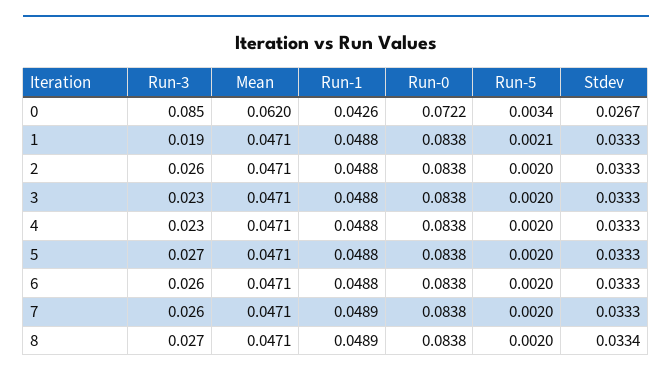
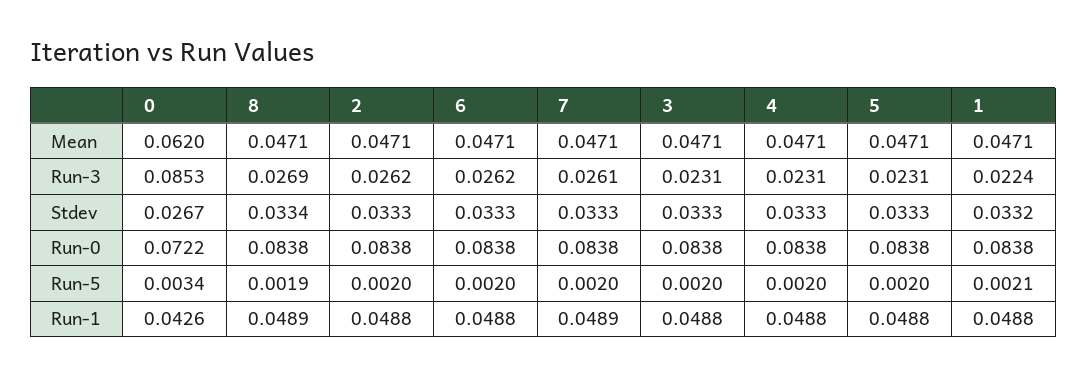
  {
    "Run-3": {
      "0": 0.0853,
-     "1": 0.019,
+     "1": 0.0224,
      "2": 0.0262,
      "3": 0.0231,
      "4": 0.0231,
-     "5": 0.027,
+     "5": 0.0231,
      "6": 0.0262,
      "7": 0.0261,
      "8": 0.0269
    },
    "Mean": {
      "0": 0.062,
      "1": 0.0471,
      "2": 0.0471,
      "3": 0.0471,
      "4": 0.0471,
      "5": 0.0471,
      "6": 0.0471,
      "7": 0.0471,
      "8": 0.0471
    },
    "Run-1": {
      "0": 0.0426,
      "1": 0.0488,
      "2": 0.0488,
      "3": 0.0488,
      "4": 0.0488,
      "5": 0.0488,
      "6": 0.0488,
      "7": 0.0489,
      "8": 0.0489
    },
    "Run-0": {
      "0": 0.0722,
      "1": 0.0838,
      "2": 0.0838,
      "3": 0.0838,
      "4": 0.0838,
      "5": 0.0838,
      "6": 0.0838,
      "7": 0.0838,
      "8": 0.0838
    },
    "Run-5": {
      "0": 0.0034,
      "1": 0.0021,
      "2": 0.002,
      "3": 0.002,
      "4": 0.002,
      "5": 0.002,
      "6": 0.002,
      "7": 0.002,
-     "8": 0.002
+     "8": 0.0019
    },
    "Stdev": {
      "0": 0.0267,
-     "1": 0.0333,
+     "1": 0.0332,
      "2": 0.0333,
      "3": 0.0333,
      "4": 0.0333,
      "5": 0.0333,
      "6": 0.0333,
      "7": 0.0333,
      "8": 0.0334
    }
  }

